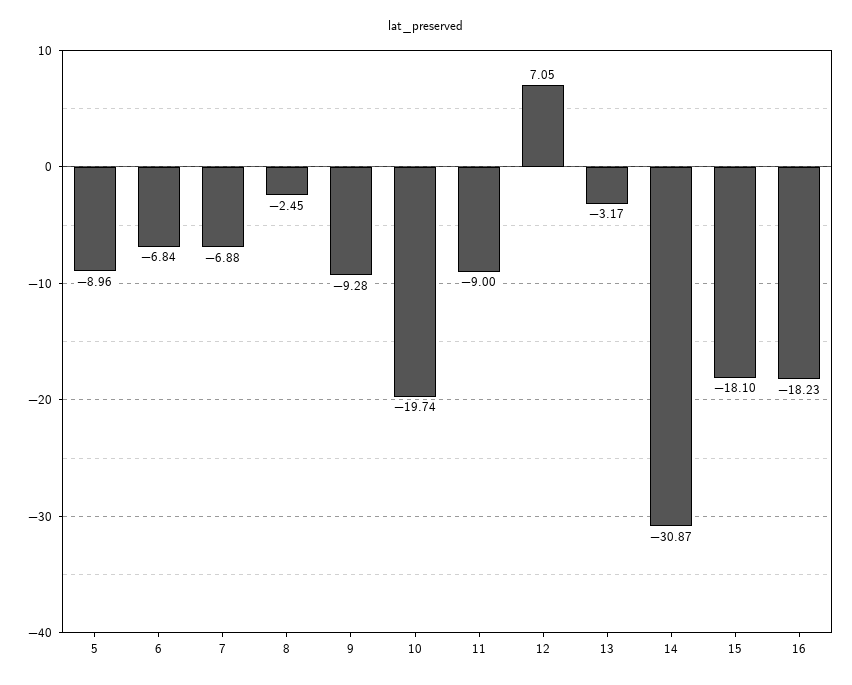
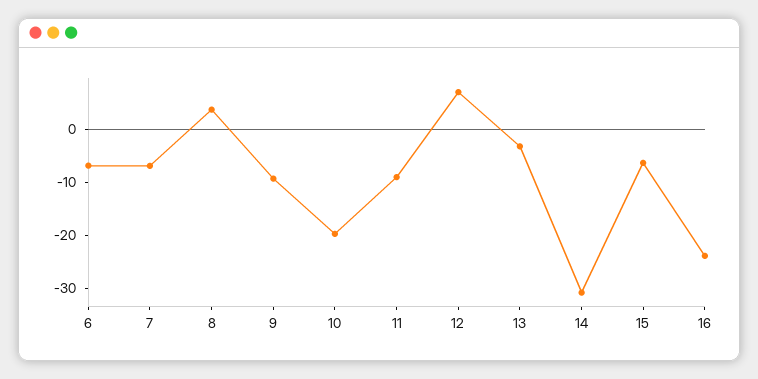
  {
-   "5": -8.96,
    "6": -6.84,
    "7": -6.88,
-   "8": -2.45,
+   "8": 4,
    "9": -9.28,
    "10": -19.74,
    "11": -9,
    "12": 7.05,
    "13": -3.17,
    "14": -30.87,
-   "15": -18.1,
+   "15": -6,
-   "16": -18.23
+   "16": -24
  }

